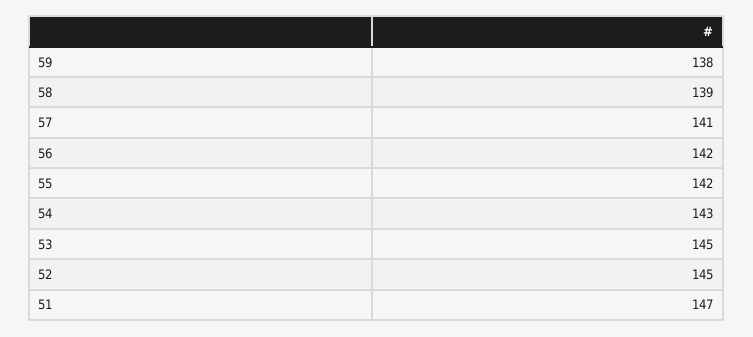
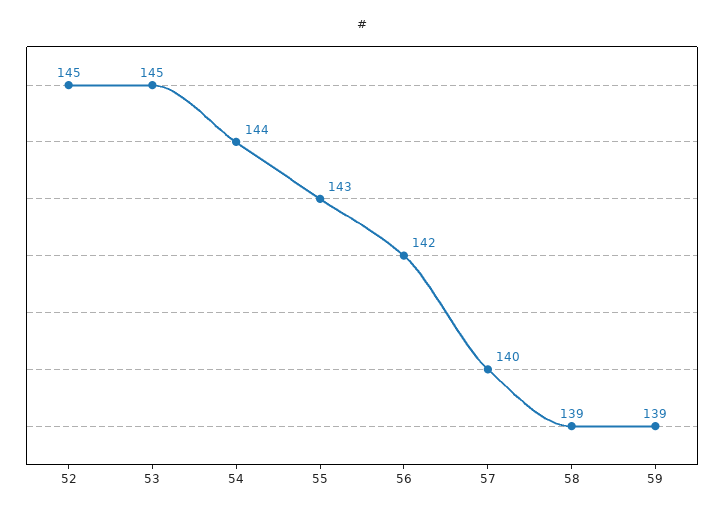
  {
-   "59": 138,
+   "59": 139,
    "58": 139,
-   "57": 141,
+   "57": 140,
    "56": 142,
-   "55": 142,
+   "55": 143,
-   "54": 143,
+   "54": 144,
    "53": 145,
-   "52": 145,
+   "52": 145
-   "51": 147
  }

